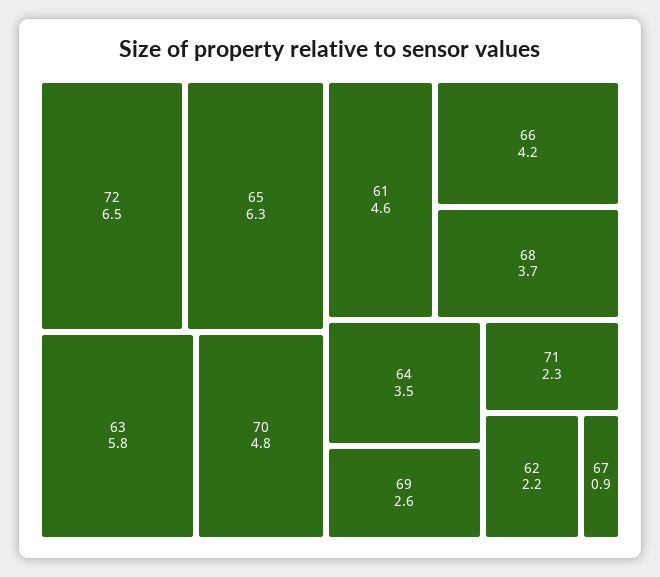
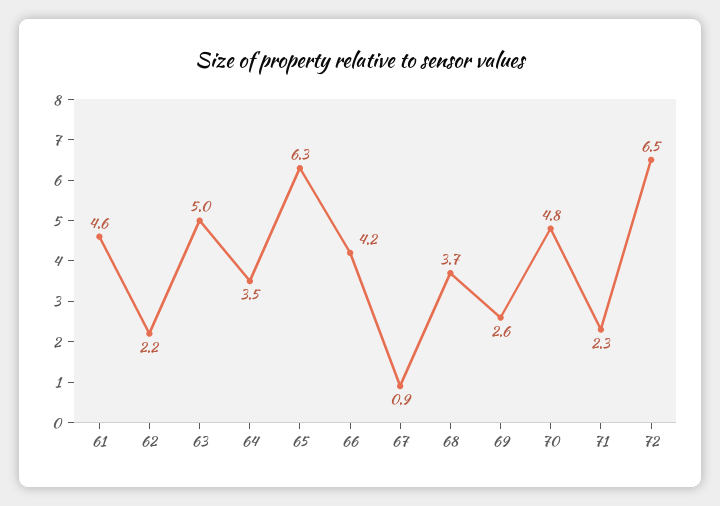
  {
    "72": 6.5,
    "65": 6.3,
-   "63": 5.8,
+   "63": 5,
    "70": 4.8,
    "61": 4.6,
    "66": 4.2,
    "68": 3.7,
    "64": 3.5,
    "69": 2.6,
    "71": 2.3,
    "62": 2.2,
    "67": 0.9
  }

